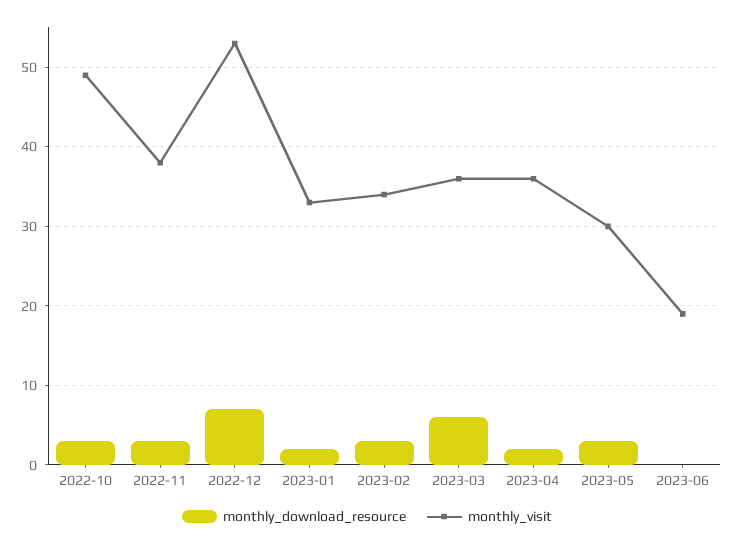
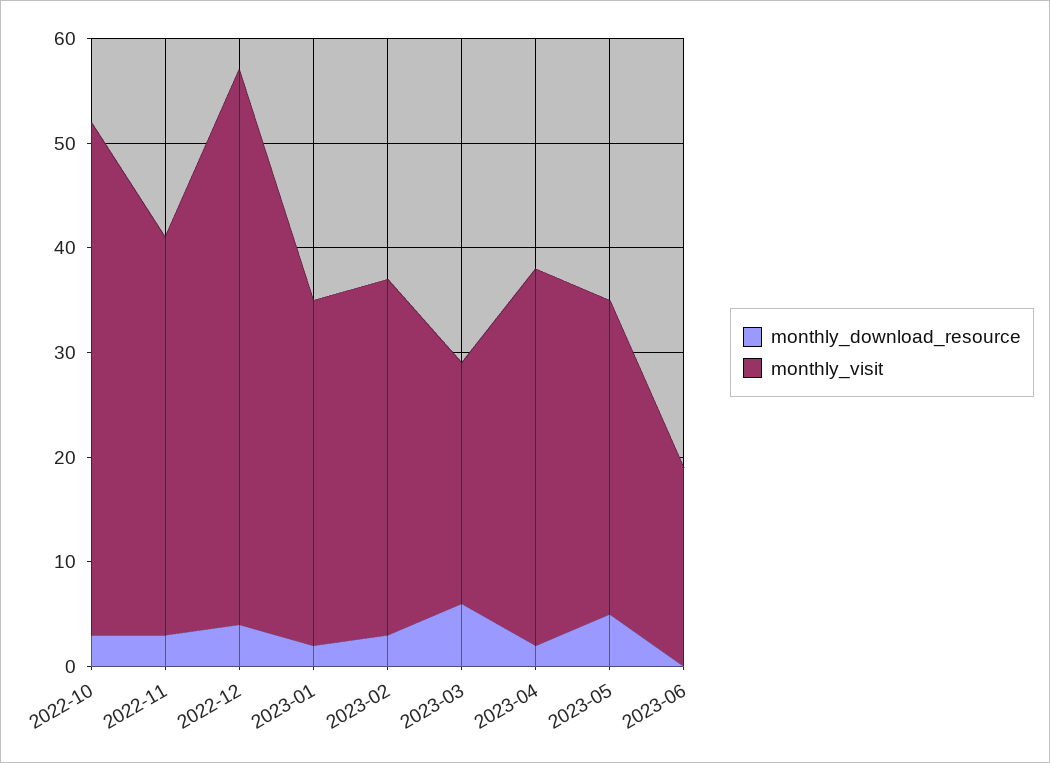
  {
    "monthly_download_resource": {
      "2022-10": 3,
      "2022-11": 3,
-     "2022-12": 7,
+     "2022-12": 4,
      "2023-01": 2,
      "2023-02": 3,
      "2023-03": 6,
      "2023-04": 2,
-     "2023-05": 3,
+     "2023-05": 5,
      "2023-06": 0
    },
    "monthly_visit": {
      "2022-10": 49,
      "2022-11": 38,
      "2022-12": 53,
      "2023-01": 33,
      "2023-02": 34,
-     "2023-03": 36,
+     "2023-03": 23,
      "2023-04": 36,
      "2023-05": 30,
      "2023-06": 19
    }
  }

